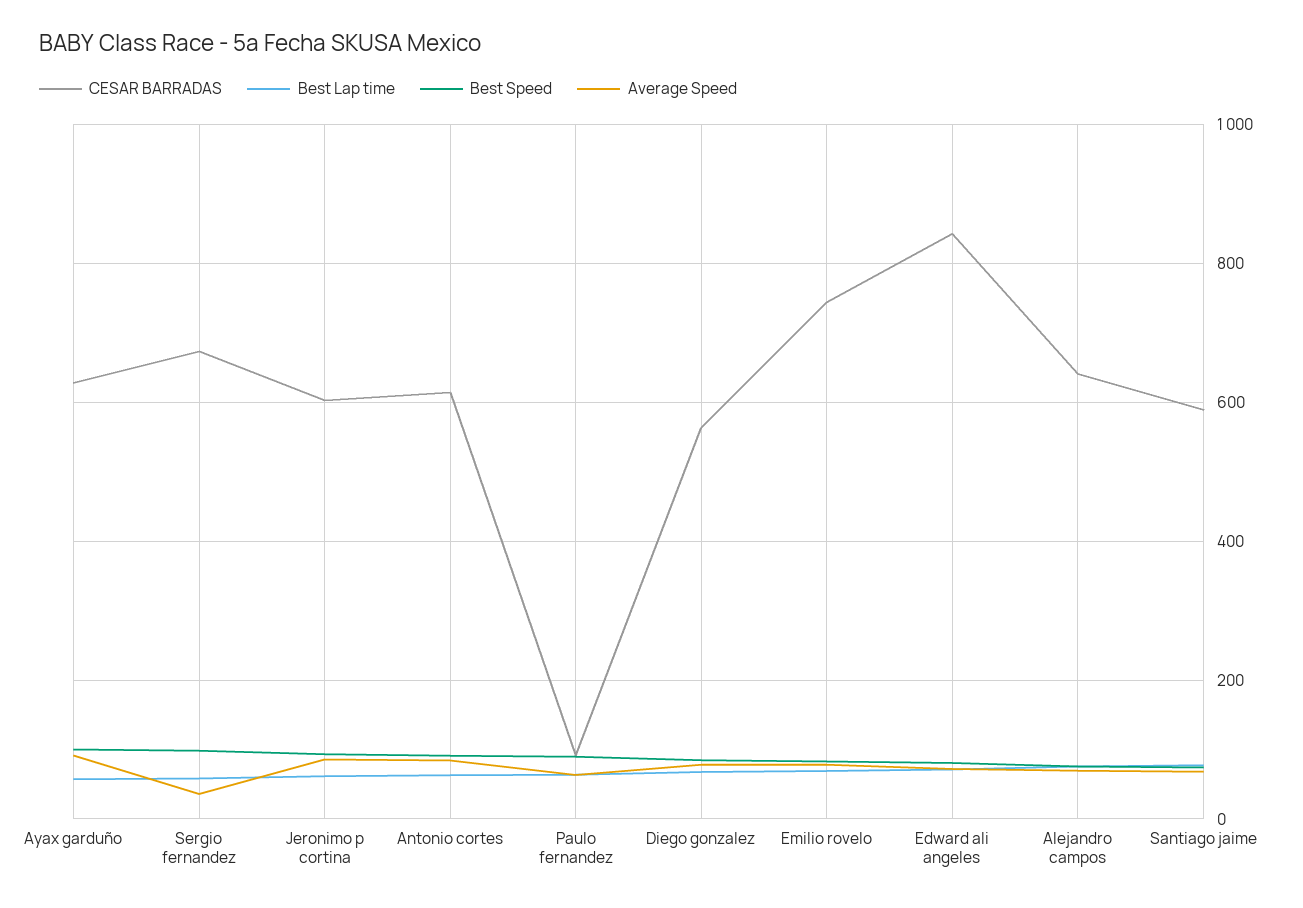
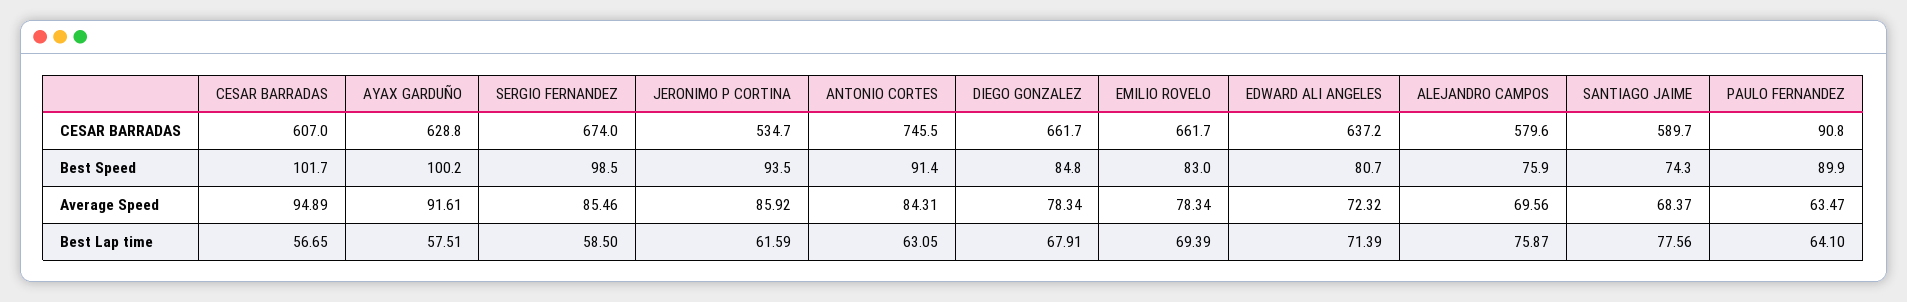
  {
    "CESAR BARRADAS": {
      "Ayax garduño": 628.8,
      "Sergio fernandez": 674,
-     "Jeronimo p cortina": 600,
+     "Jeronimo p cortina": 534.7,
-     "Antonio cortes": 620,
+     "Antonio cortes": 745.5,
      "Paulo fernandez": 90.8,
-     "Diego gonzalez": 560,
+     "Diego gonzalez": 661.7,
-     "Emilio rovelo": 740,
+     "Emilio rovelo": 661.7,
-     "Edward ali angeles": 840,
+     "Edward ali angeles": 637.2,
-     "Alejandro campos": 640,
+     "Alejandro campos": 579.6,
-     "Santiago jaime": 589.7
+     "Santiago jaime": 589.7,
+     "CESAR BARRADAS": 607
    },
    "Best Lap time": {
      "Ayax garduño": 57.51,
      "Sergio fernandez": 58.5,
      "Jeronimo p cortina": 61.59,
      "Antonio cortes": 63.05,
      "Paulo fernandez": 64.1,
      "Diego gonzalez": 67.91,
      "Emilio rovelo": 69.39,
      "Edward ali angeles": 71.39,
      "Alejandro campos": 75.87,
-     "Santiago jaime": 77.56
+     "Santiago jaime": 77.56,
+     "CESAR BARRADAS": 56.65
    },
    "Best Speed": {
      "Ayax garduño": 100.2,
      "Sergio fernandez": 98.5,
      "Jeronimo p cortina": 93.5,
      "Antonio cortes": 91.4,
      "Paulo fernandez": 89.9,
      "Diego gonzalez": 84.8,
      "Emilio rovelo": 83,
      "Edward ali angeles": 80.7,
      "Alejandro campos": 75.9,
-     "Santiago jaime": 74.3
+     "Santiago jaime": 74.3,
+     "CESAR BARRADAS": 101.7
    },
    "Average Speed": {
      "Ayax garduño": 91.61,
-     "Sergio fernandez": 40,
+     "Sergio fernandez": 85.46,
      "Jeronimo p cortina": 85.92,
      "Antonio cortes": 84.31,
      "Paulo fernandez": 63.47,
      "Diego gonzalez": 78.34,
      "Emilio rovelo": 78.34,
      "Edward ali angeles": 72.32,
      "Alejandro campos": 69.56,
-     "Santiago jaime": 68.37
+     "Santiago jaime": 68.37,
+     "CESAR BARRADAS": 94.89
    }
  }

